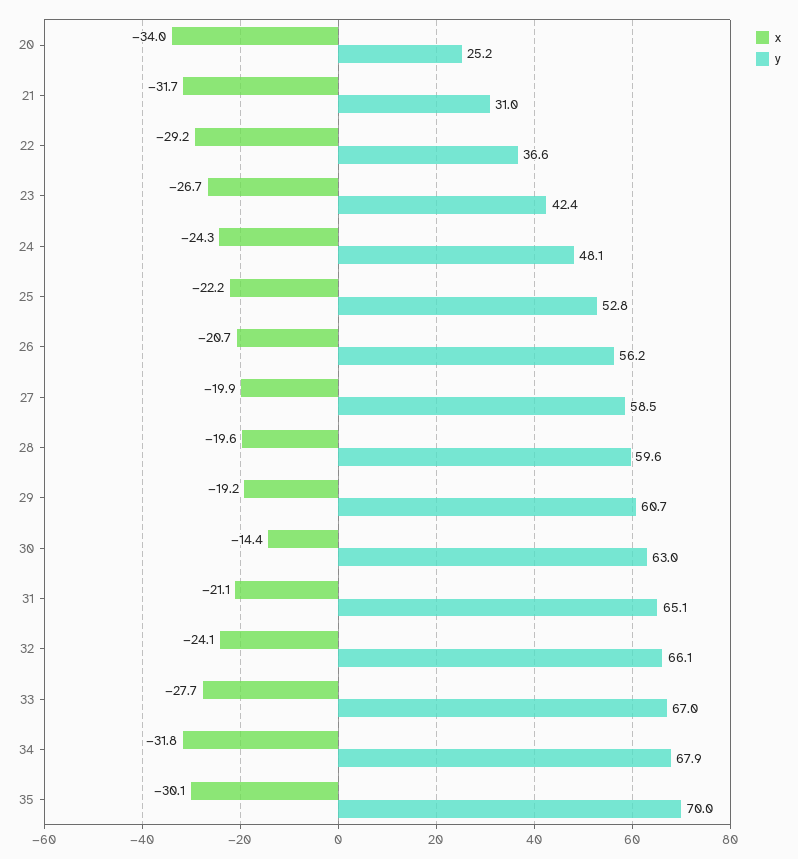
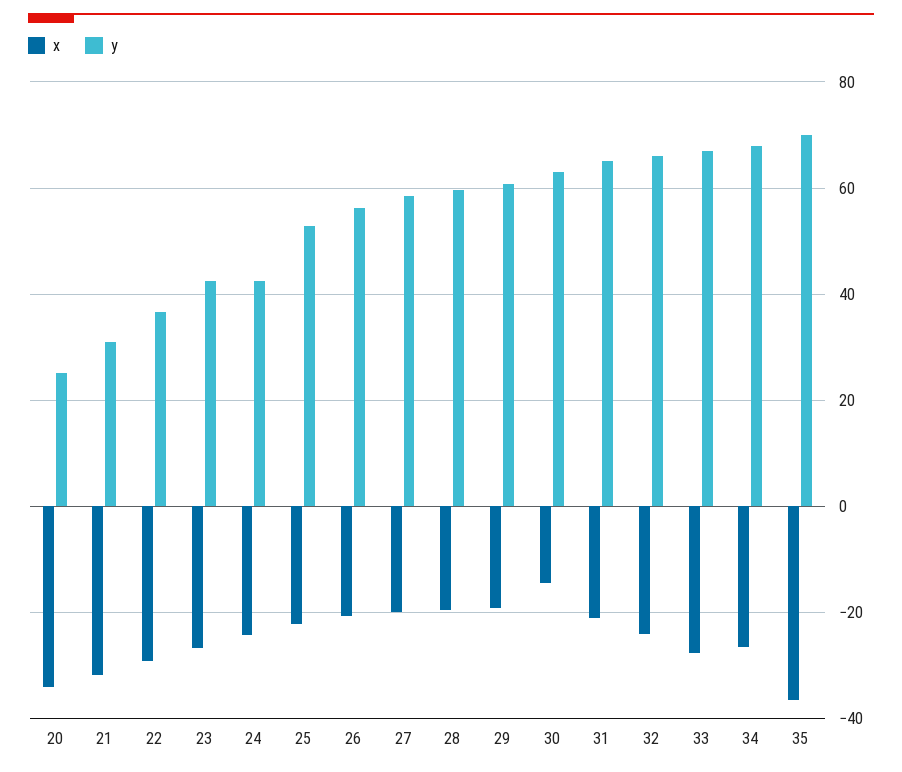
  {
    "x": {
      "20": -34,
      "21": -31.7,
      "22": -29.2,
      "23": -26.7,
      "24": -24.3,
      "25": -22.2,
      "26": -20.7,
      "27": -19.9,
      "28": -19.6,
      "29": -19.2,
      "30": -14.4,
      "31": -21.1,
      "32": -24.1,
      "33": -27.7,
-     "34": -31.8,
+     "34": -26,
-     "35": -30.1
+     "35": -36
    },
    "y": {
      "20": 25.2,
      "21": 31,
      "22": 36.6,
      "23": 42.4,
-     "24": 48.1,
+     "24": 42,
      "25": 52.8,
      "26": 56.2,
      "27": 58.5,
      "28": 59.6,
      "29": 60.7,
      "30": 63,
      "31": 65.1,
      "32": 66.1,
      "33": 67,
      "34": 67.9,
      "35": 70
    }
  }

